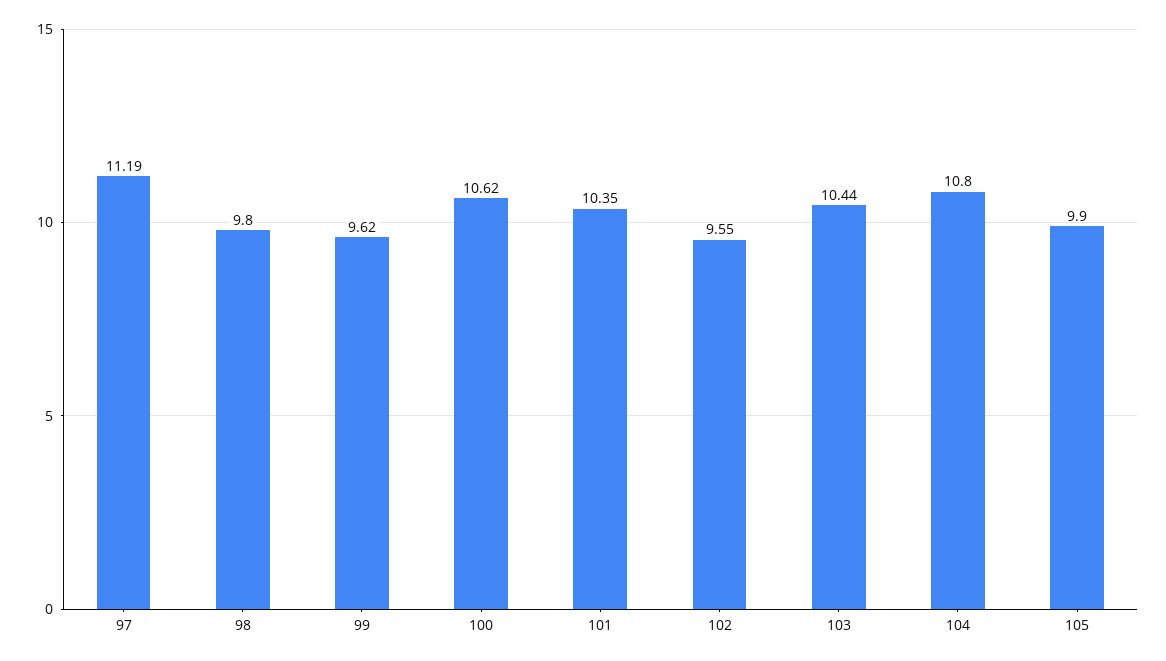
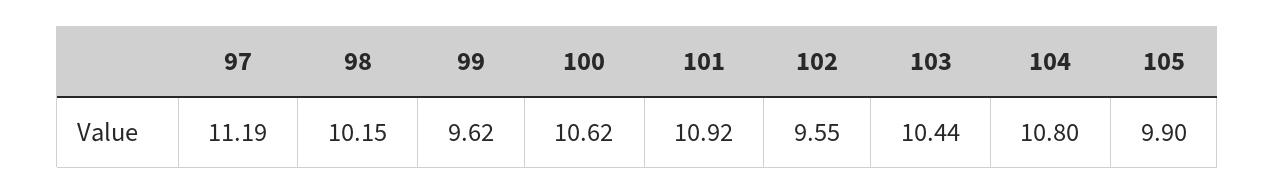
  {
    "97": 11.19,
-   "98": 9.8,
+   "98": 10.15,
    "99": 9.62,
    "100": 10.62,
-   "101": 10.35,
+   "101": 10.92,
    "102": 9.55,
    "103": 10.44,
    "104": 10.8,
    "105": 9.9
  }

